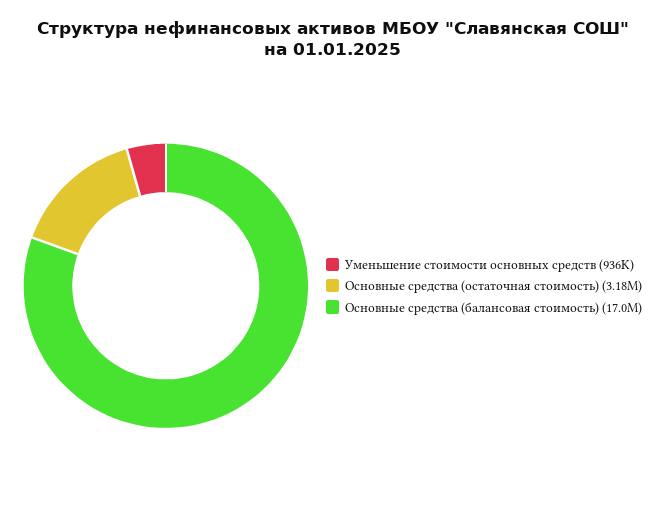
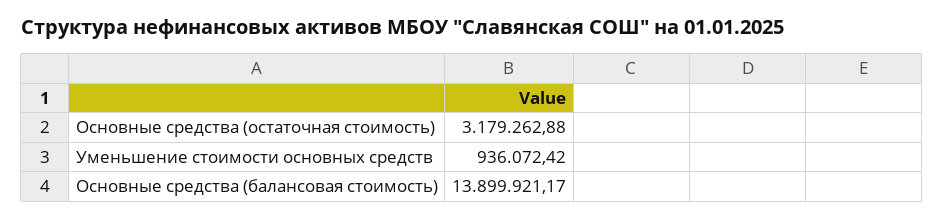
  {
    "Уменьшение стоимости основных средств": 936072.42,
    "Основные средства (остаточная стоимость)": 3179262.88,
-   "Основные средства (балансовая стоимость)": 17000000
+   "Основные средства (балансовая стоимость)": 13899921.17
  }

